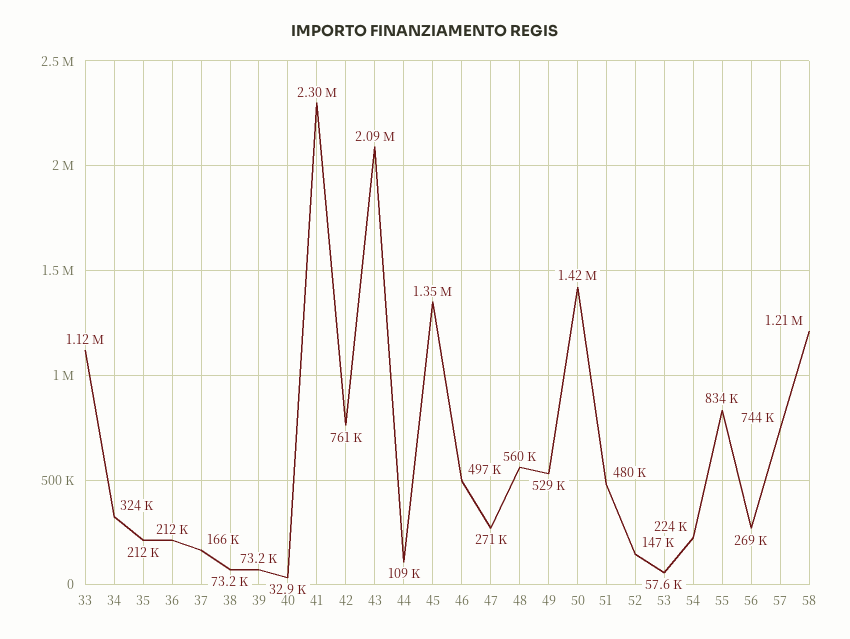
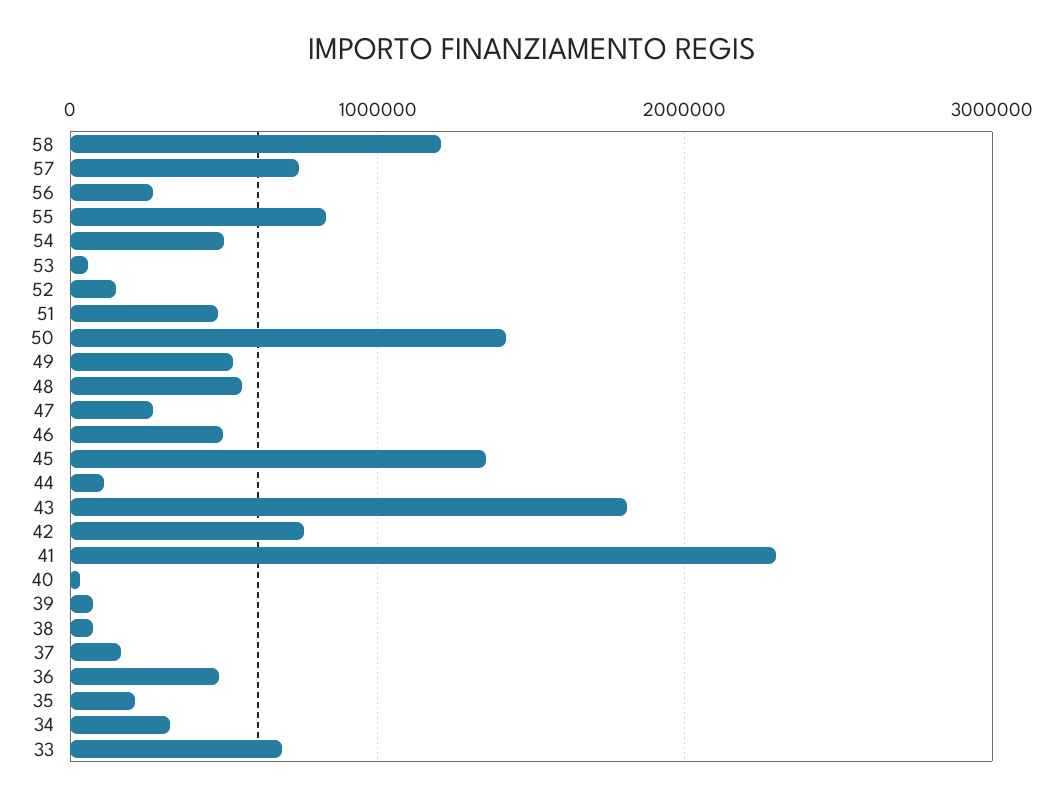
  {
-   "33": 1120000,
+   "33": 700000,
    "34": 324000,
    "35": 212000,
-   "36": 212000,
+   "36": 500000,
    "37": 166000,
    "38": 73200,
    "39": 73200,
    "40": 32900,
    "41": 2300000,
    "42": 761000,
-   "43": 2090000,
+   "43": 1800000,
    "44": 109000,
    "45": 1350000,
    "46": 497000,
    "47": 271000,
    "48": 560000,
    "49": 529000,
    "50": 1420000,
    "51": 480000,
    "52": 147000,
    "53": 57600,
-   "54": 224000,
+   "54": 500000,
    "55": 834000,
    "56": 269000,
    "57": 744000,
    "58": 1210000
  }

